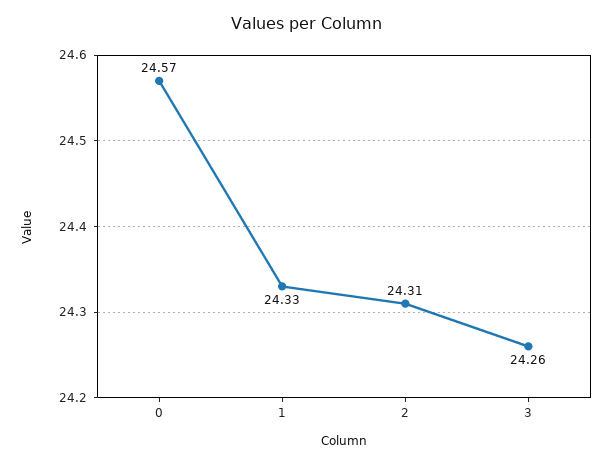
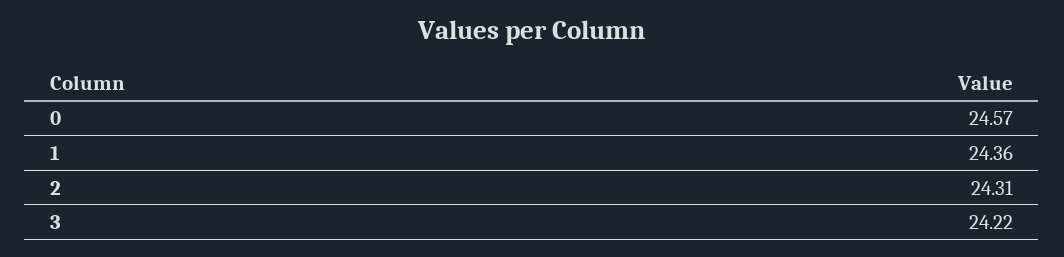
  {
    "0": 24.57,
-   "1": 24.33,
+   "1": 24.36,
    "2": 24.31,
-   "3": 24.26
+   "3": 24.22
  }

